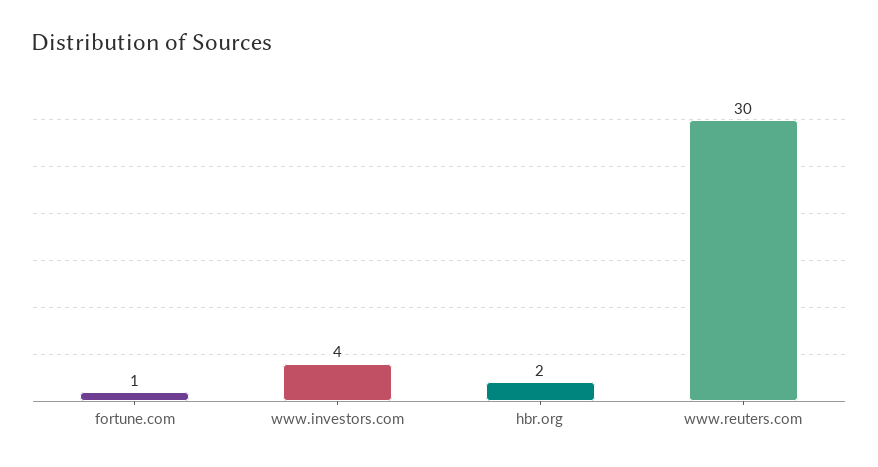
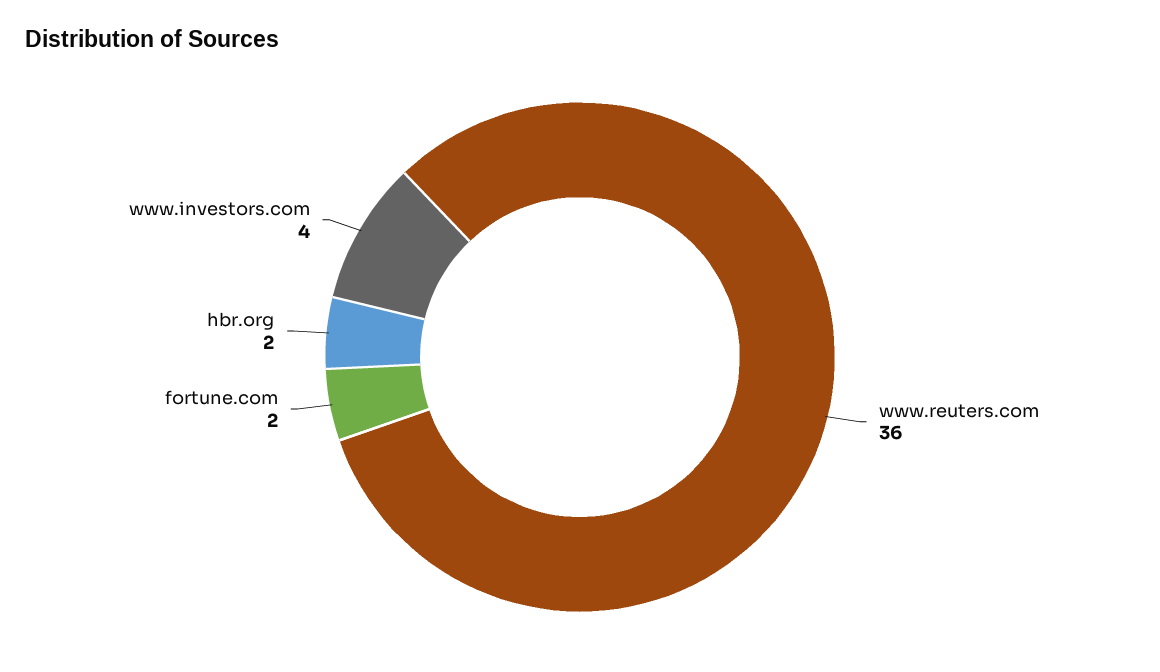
  {
-   "fortune.com": 1,
+   "fortune.com": 2,
    "www.investors.com": 4,
    "hbr.org": 2,
-   "www.reuters.com": 30
+   "www.reuters.com": 36
  }

